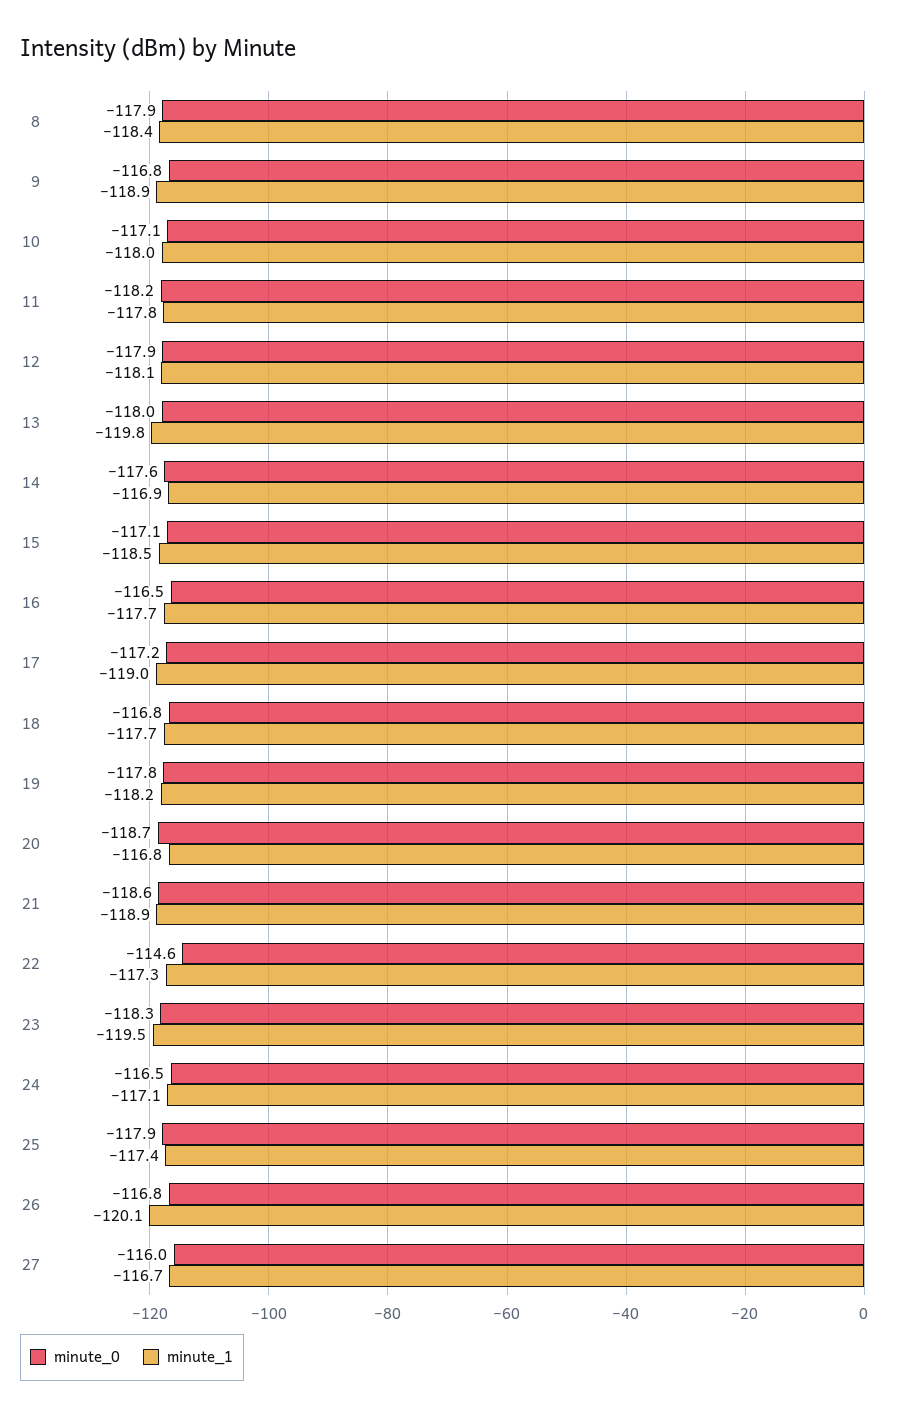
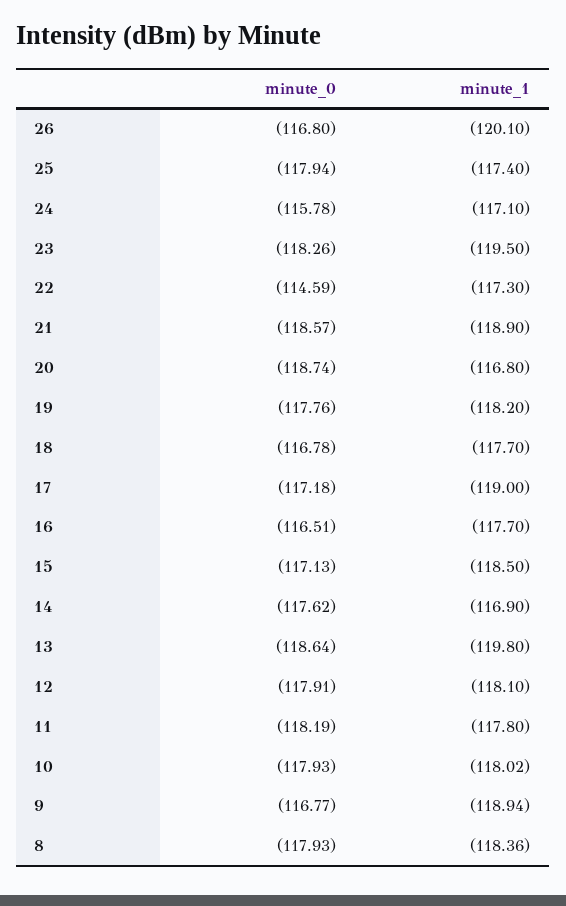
  {
    "minute_0": {
      "8": -117.93,
      "9": -116.77,
-     "10": -117.1,
+     "10": -117.93,
      "11": -118.19,
      "12": -117.91,
-     "13": -118,
+     "13": -118.64,
      "14": -117.62,
      "15": -117.13,
      "16": -116.51,
      "17": -117.18,
      "18": -116.78,
      "19": -117.76,
      "20": -118.74,
      "21": -118.57,
      "22": -114.59,
      "23": -118.26,
-     "24": -116.5,
+     "24": -115.78,
      "25": -117.94,
-     "26": -116.8,
+     "26": -116.8
-     "27": -116
    },
    "minute_1": {
      "8": -118.36,
      "9": -118.94,
      "10": -118.02,
      "11": -117.8,
      "12": -118.1,
      "13": -119.8,
      "14": -116.9,
      "15": -118.5,
      "16": -117.7,
      "17": -119,
      "18": -117.7,
      "19": -118.2,
      "20": -116.8,
      "21": -118.9,
      "22": -117.3,
      "23": -119.5,
      "24": -117.1,
      "25": -117.4,
-     "26": -120.1,
+     "26": -120.1
-     "27": -116.7
    }
  }

